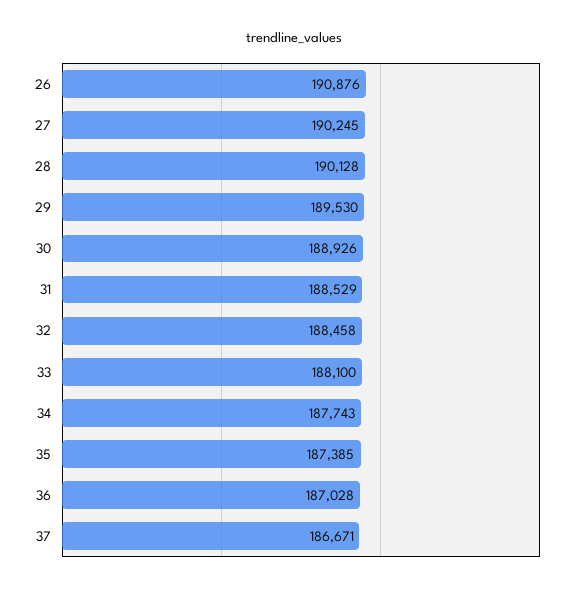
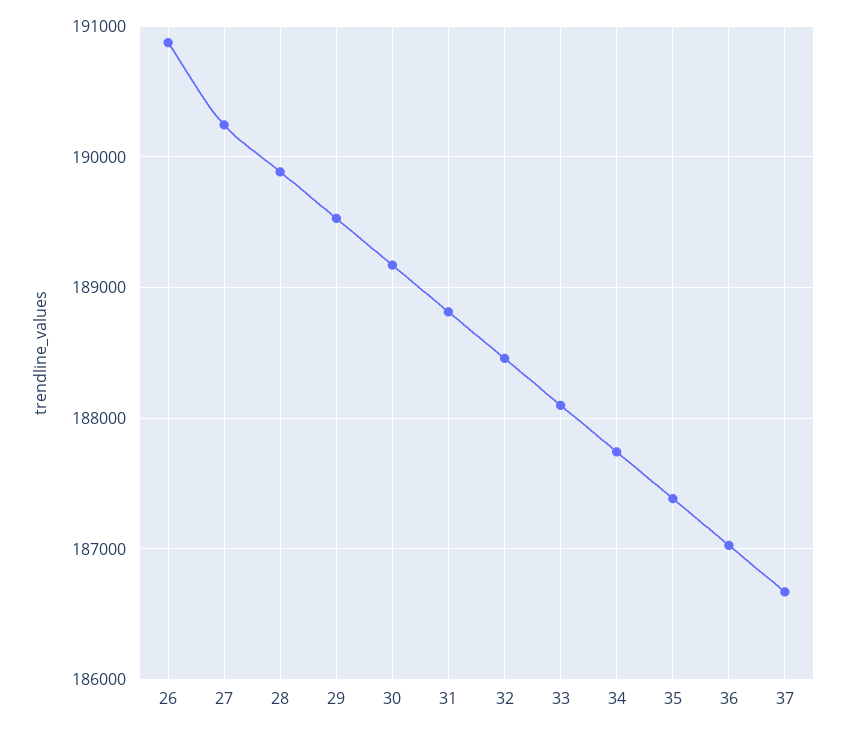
  {
    "26": 190876,
    "27": 190245,
-   "28": 190128,
+   "28": 189900,
    "29": 189530,
-   "30": 188926,
+   "30": 189200,
-   "31": 188529,
+   "31": 188800,
    "32": 188458,
    "33": 188100,
    "34": 187743,
    "35": 187385,
    "36": 187028,
    "37": 186671
  }

